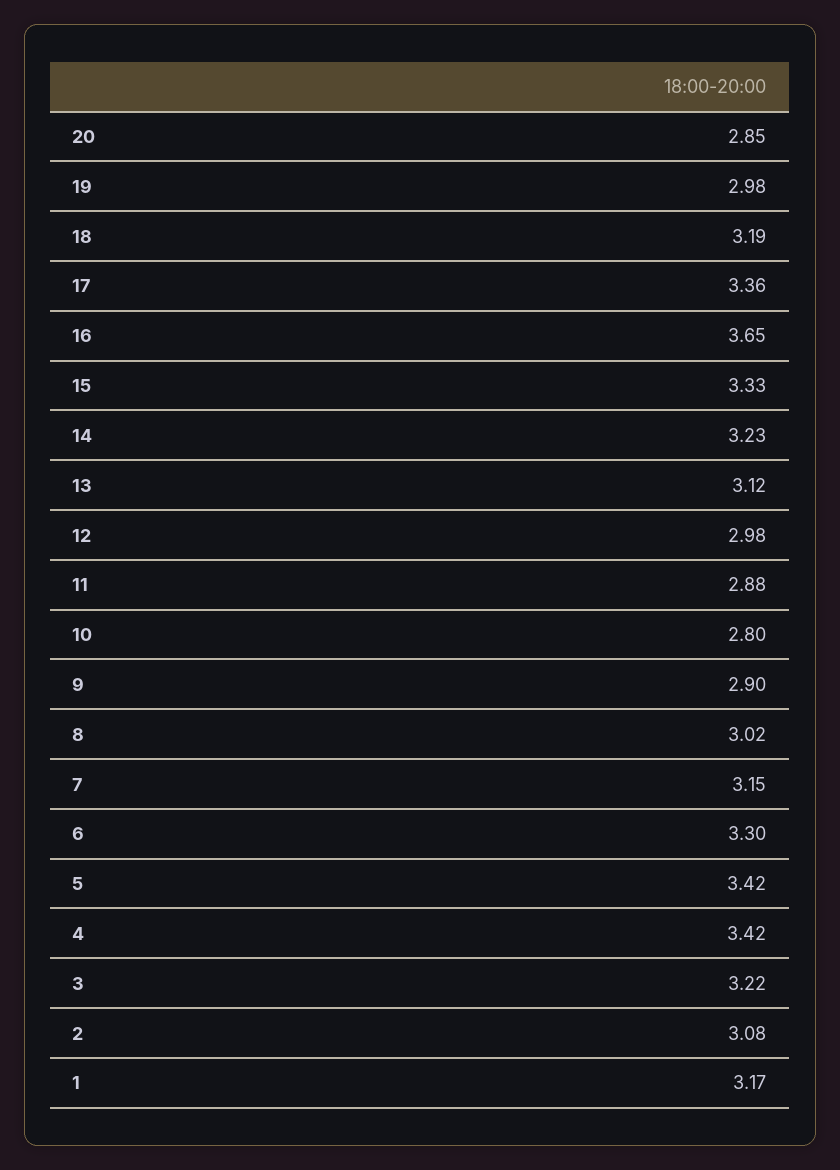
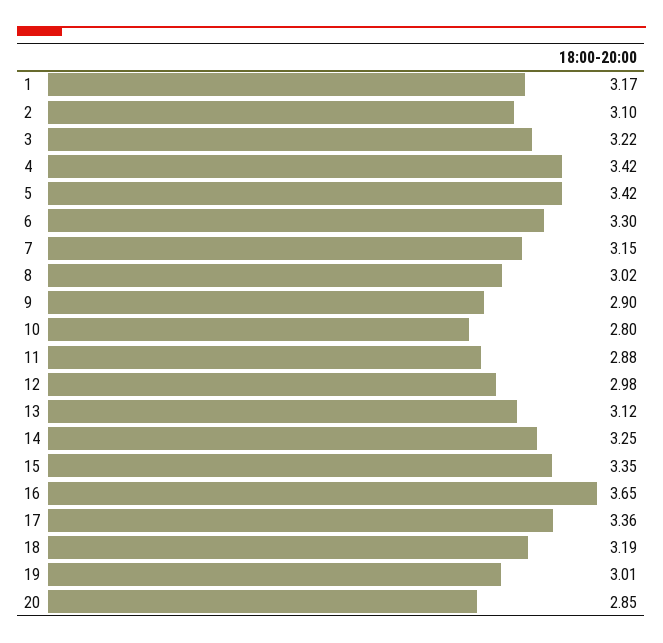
  {
    "20": 2.85,
-   "19": 2.98,
+   "19": 3.01,
    "18": 3.19,
    "17": 3.36,
    "16": 3.65,
-   "15": 3.33,
+   "15": 3.35,
-   "14": 3.23,
+   "14": 3.25,
    "13": 3.12,
    "12": 2.98,
    "11": 2.88,
    "10": 2.8,
    "9": 2.9,
    "8": 3.02,
    "7": 3.15,
    "6": 3.3,
    "5": 3.42,
    "4": 3.42,
    "3": 3.22,
-   "2": 3.08,
+   "2": 3.1,
    "1": 3.17
  }

